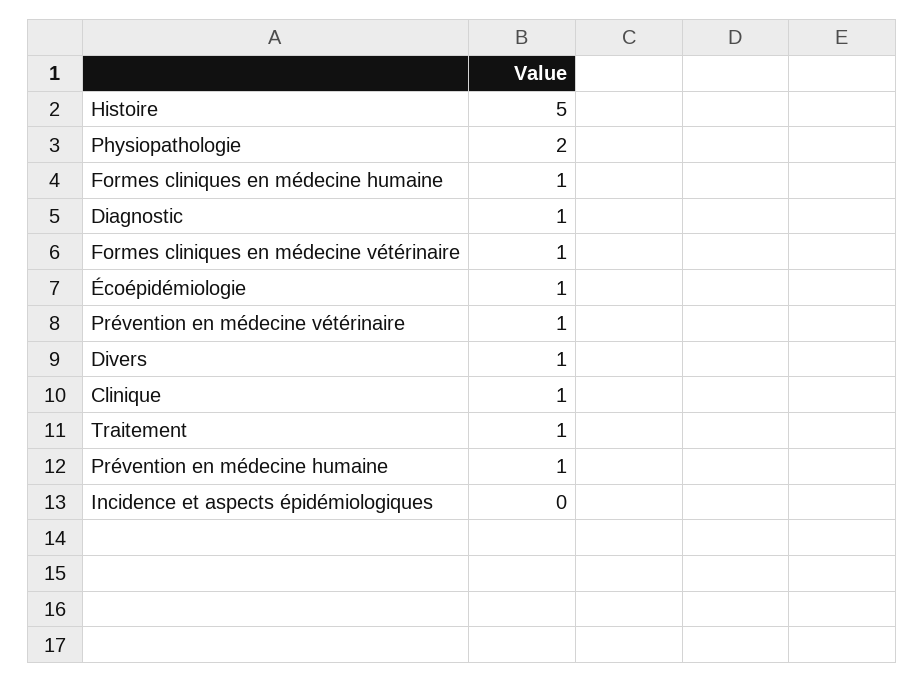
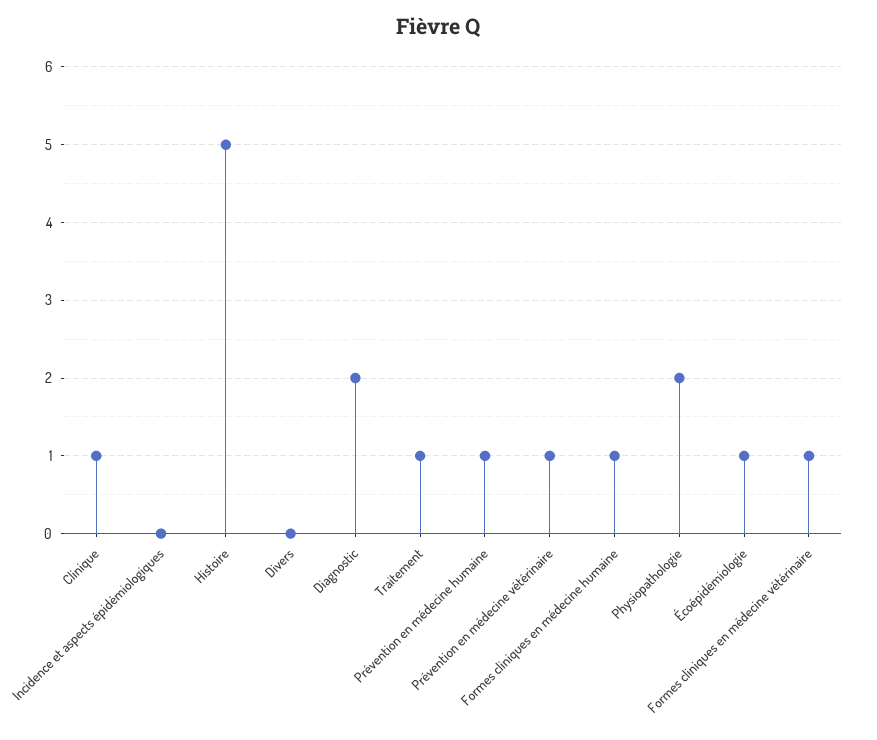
  {
    "Histoire": 5,
    "Physiopathologie": 2,
    "Formes cliniques en médecine humaine": 1,
-   "Diagnostic": 1,
+   "Diagnostic": 2,
    "Formes cliniques en médecine vétérinaire": 1,
    "Écoépidémiologie": 1,
    "Prévention en médecine vétérinaire": 1,
-   "Divers": 1,
+   "Divers": 0,
    "Clinique": 1,
    "Traitement": 1,
    "Prévention en médecine humaine": 1,
    "Incidence et aspects épidémiologiques": 0
  }

